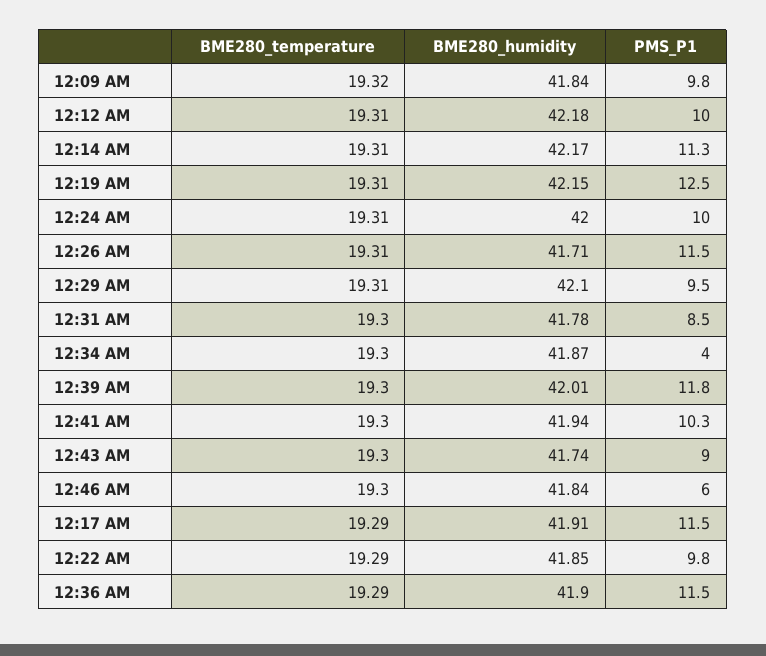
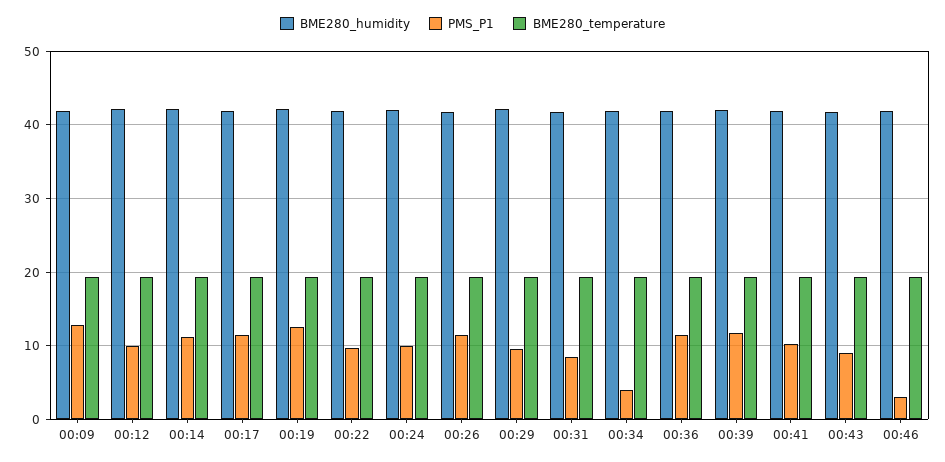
  {
    "BME280_temperature": {
      "12:09 AM": 19.32,
      "12:12 AM": 19.31,
      "12:14 AM": 19.31,
      "12:19 AM": 19.31,
      "12:24 AM": 19.31,
      "12:26 AM": 19.31,
      "12:29 AM": 19.31,
      "12:31 AM": 19.3,
      "12:34 AM": 19.3,
      "12:39 AM": 19.3,
      "12:41 AM": 19.3,
      "12:43 AM": 19.3,
      "12:46 AM": 19.3,
      "12:17 AM": 19.29,
      "12:22 AM": 19.29,
      "12:36 AM": 19.29
    },
    "BME280_humidity": {
      "12:09 AM": 41.84,
      "12:12 AM": 42.18,
      "12:14 AM": 42.17,
      "12:19 AM": 42.15,
      "12:24 AM": 42,
      "12:26 AM": 41.71,
      "12:29 AM": 42.1,
      "12:31 AM": 41.78,
      "12:34 AM": 41.87,
      "12:39 AM": 42.01,
      "12:41 AM": 41.94,
      "12:43 AM": 41.74,
      "12:46 AM": 41.84,
      "12:17 AM": 41.91,
      "12:22 AM": 41.85,
      "12:36 AM": 41.9
    },
    "PMS_P1": {
-     "12:09 AM": 9.8,
+     "12:09 AM": 13,
      "12:12 AM": 10,
      "12:14 AM": 11.3,
      "12:19 AM": 12.5,
      "12:24 AM": 10,
      "12:26 AM": 11.5,
      "12:29 AM": 9.5,
      "12:31 AM": 8.5,
      "12:34 AM": 4,
      "12:39 AM": 11.8,
      "12:41 AM": 10.3,
      "12:43 AM": 9,
-     "12:46 AM": 6,
+     "12:46 AM": 3,
      "12:17 AM": 11.5,
      "12:22 AM": 9.8,
      "12:36 AM": 11.5
    }
  }

